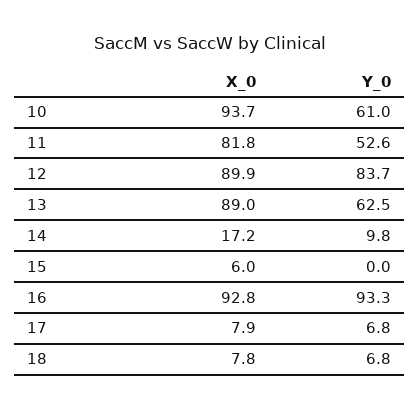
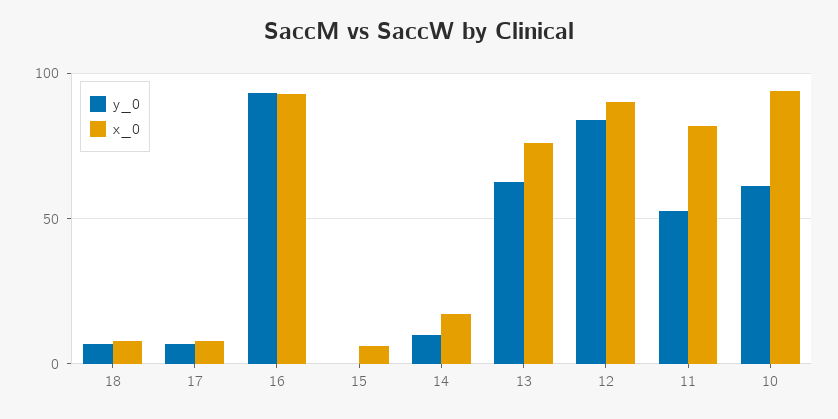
  {
    "X_0": {
      "10": 93.7,
      "11": 81.8,
      "12": 89.9,
-     "13": 89,
+     "13": 75,
      "14": 17.2,
      "15": 6,
      "16": 92.8,
      "17": 7.9,
      "18": 7.8
    },
    "Y_0": {
      "10": 61,
      "11": 52.6,
      "12": 83.7,
      "13": 62.5,
      "14": 9.8,
      "15": 0,
      "16": 93.3,
      "17": 6.8,
      "18": 6.8
    }
  }

